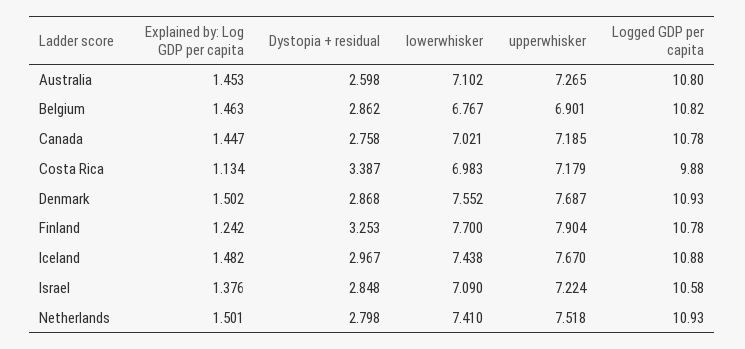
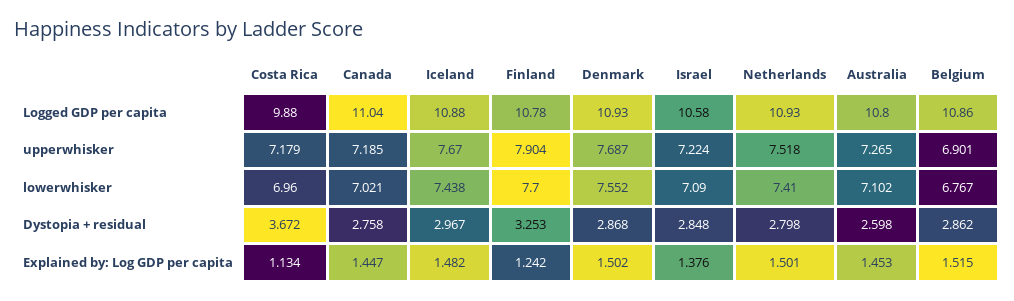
  {
    "Explained by: Log GDP per capita": {
      "Australia": 1.453,
-     "Belgium": 1.463,
+     "Belgium": 1.515,
      "Canada": 1.447,
      "Costa Rica": 1.134,
      "Denmark": 1.502,
      "Finland": 1.242,
      "Iceland": 1.482,
      "Israel": 1.376,
      "Netherlands": 1.501
    },
    "Dystopia + residual": {
      "Australia": 2.598,
      "Belgium": 2.862,
      "Canada": 2.758,
-     "Costa Rica": 3.387,
+     "Costa Rica": 3.672,
      "Denmark": 2.868,
      "Finland": 3.253,
      "Iceland": 2.967,
      "Israel": 2.848,
      "Netherlands": 2.798
    },
    "lowerwhisker": {
      "Australia": 7.102,
      "Belgium": 6.767,
      "Canada": 7.021,
-     "Costa Rica": 6.983,
+     "Costa Rica": 6.96,
      "Denmark": 7.552,
      "Finland": 7.7,
      "Iceland": 7.438,
      "Israel": 7.09,
      "Netherlands": 7.41
    },
    "upperwhisker": {
      "Australia": 7.265,
      "Belgium": 6.901,
      "Canada": 7.185,
      "Costa Rica": 7.179,
      "Denmark": 7.687,
      "Finland": 7.904,
      "Iceland": 7.67,
      "Israel": 7.224,
      "Netherlands": 7.518
    },
    "Logged GDP per capita": {
      "Australia": 10.8,
-     "Belgium": 10.82,
+     "Belgium": 10.86,
-     "Canada": 10.78,
+     "Canada": 11.04,
      "Costa Rica": 9.88,
      "Denmark": 10.93,
      "Finland": 10.78,
      "Iceland": 10.88,
      "Israel": 10.58,
      "Netherlands": 10.93
    }
  }

